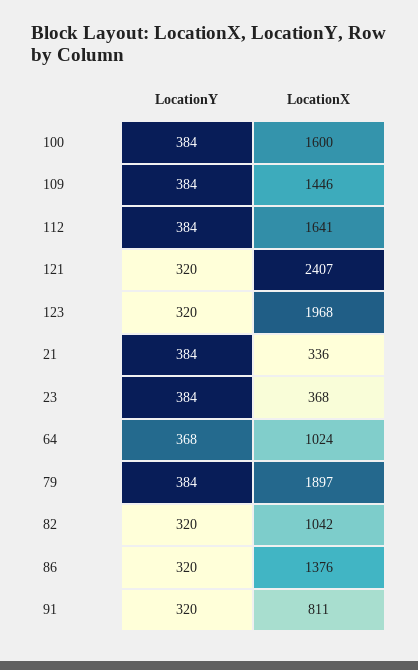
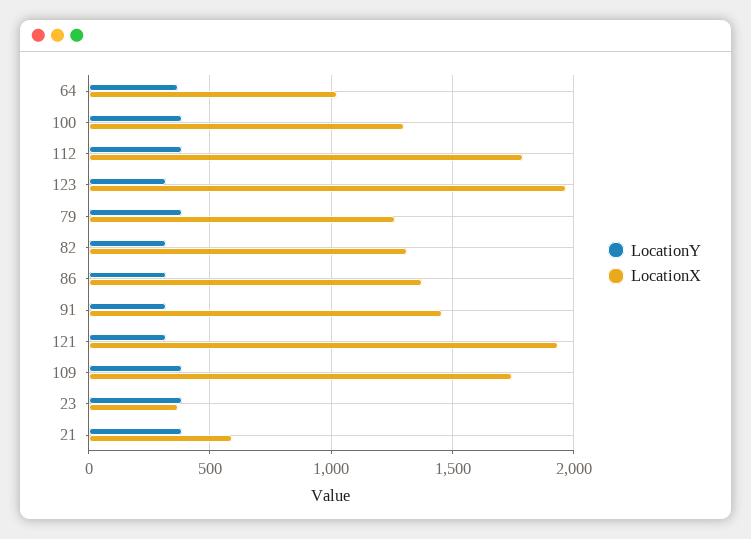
  {
    "LocationY": {
      "100": 384,
      "109": 384,
      "112": 384,
      "121": 320,
      "123": 320,
      "21": 384,
      "23": 384,
      "64": 368,
      "79": 384,
      "82": 320,
      "86": 320,
      "91": 320
    },
    "LocationX": {
-     "100": 1600,
+     "100": 1300,
-     "109": 1446,
+     "109": 1750,
-     "112": 1641,
+     "112": 1800,
-     "121": 2407,
+     "121": 1950,
      "123": 1968,
-     "21": 336,
+     "21": 600,
      "23": 368,
      "64": 1024,
-     "79": 1897,
+     "79": 1250,
-     "82": 1042,
+     "82": 1300,
      "86": 1376,
-     "91": 811
+     "91": 1450
    }
  }

